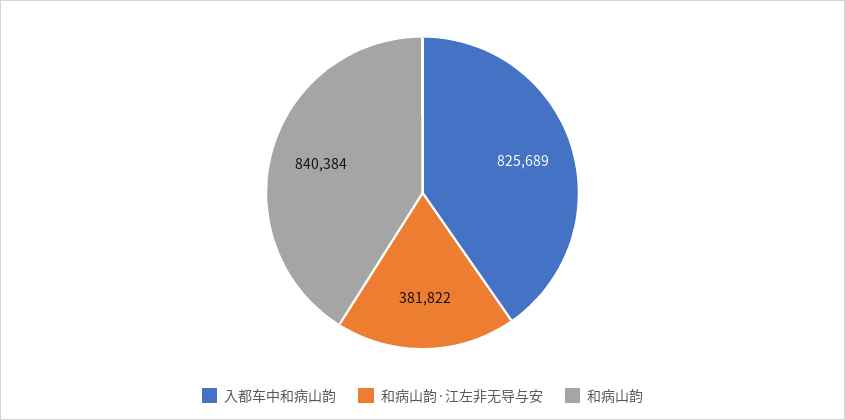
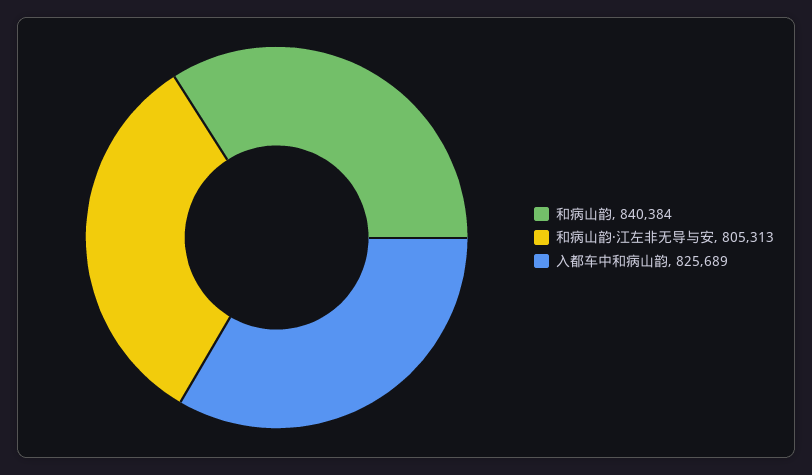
  {
    "入都车中和病山韵": 825689,
-   "和病山韵·江左非无导与安": 381822,
+   "和病山韵·江左非无导与安": 805313,
    "和病山韵": 840384
  }

